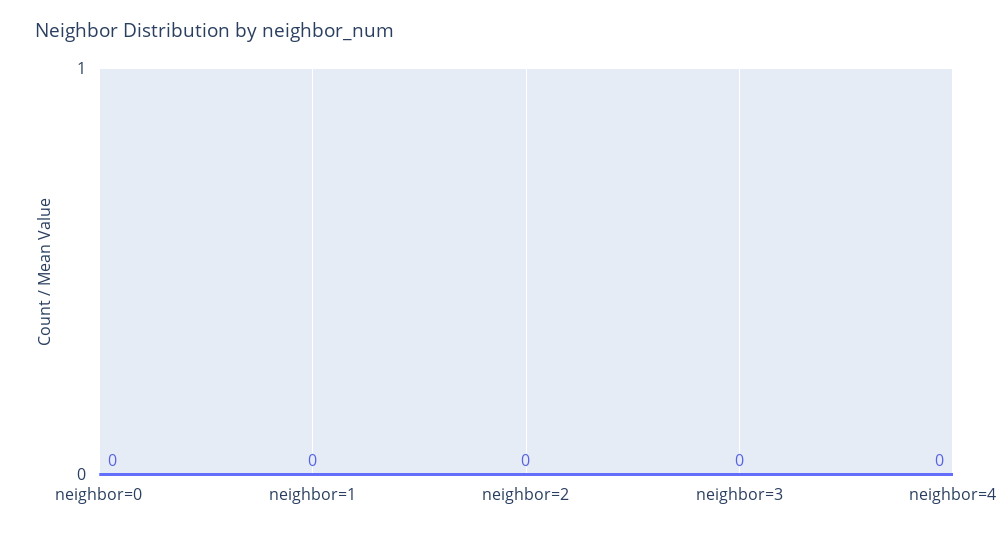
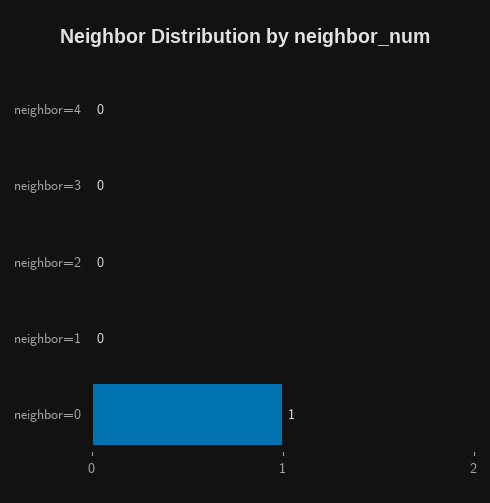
  {
-   "neighbor=0": 0,
+   "neighbor=0": 1,
    "neighbor=1": 0,
    "neighbor=2": 0,
    "neighbor=3": 0,
    "neighbor=4": 0
  }

